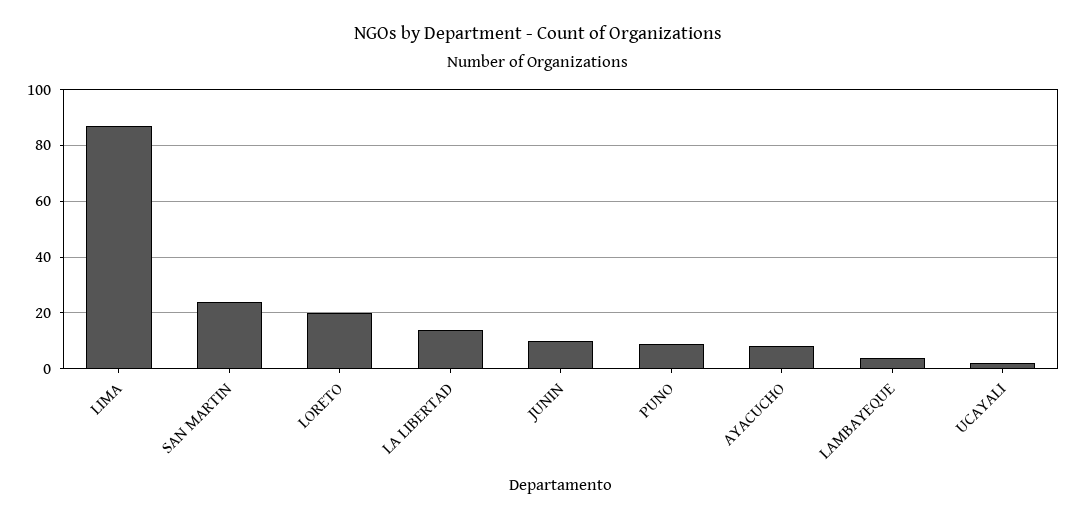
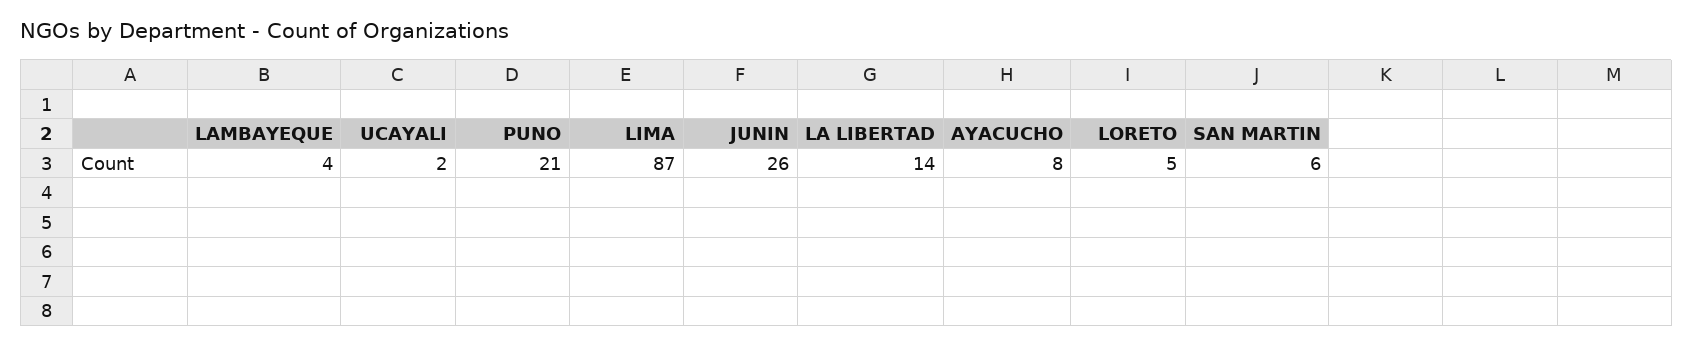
  {
    "LIMA": 87,
-   "SAN MARTIN": 25,
+   "SAN MARTIN": 6,
-   "LORETO": 20,
+   "LORETO": 5,
    "LA LIBERTAD": 14,
-   "JUNIN": 10,
+   "JUNIN": 26,
-   "PUNO": 10,
+   "PUNO": 21,
    "AYACUCHO": 8,
    "LAMBAYEQUE": 4,
    "UCAYALI": 2
  }

